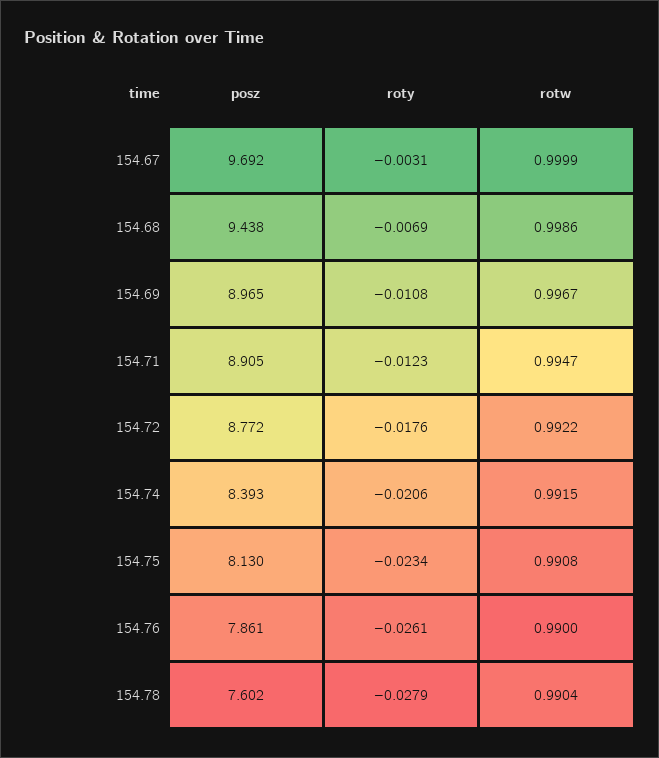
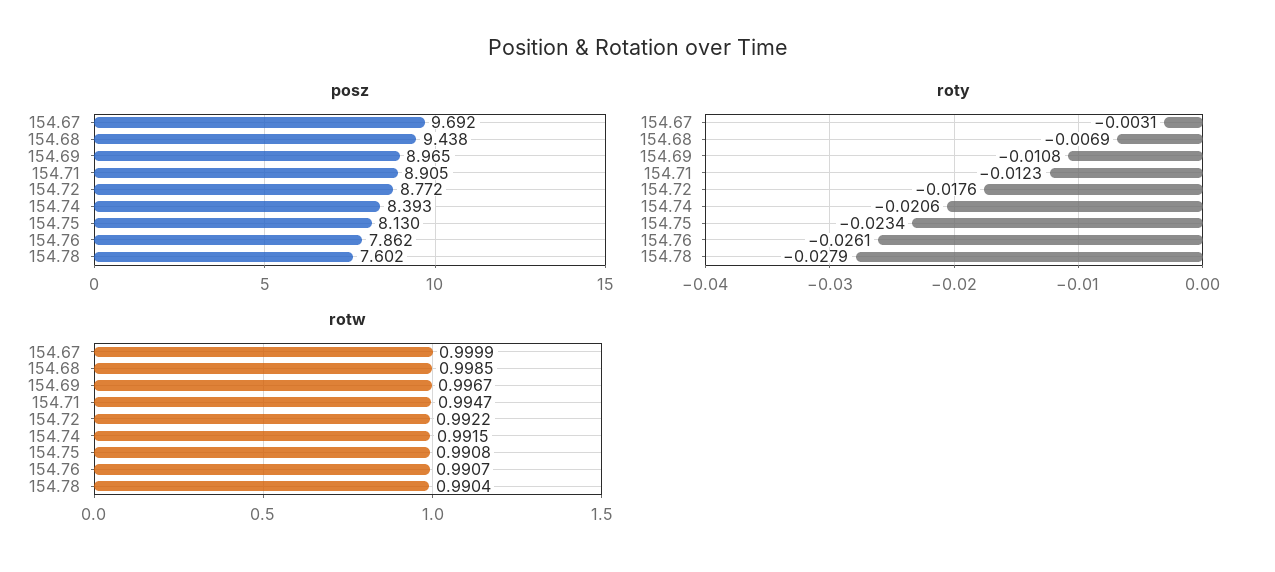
  {
    "posz": {
      "154.67": 9.692,
      "154.68": 9.438,
      "154.69": 8.965,
      "154.71": 8.905,
      "154.72": 8.772,
      "154.74": 8.393,
      "154.75": 8.13,
-     "154.76": 7.861,
+     "154.76": 7.862,
      "154.78": 7.602
    },
    "roty": {
      "154.67": -0.0031,
      "154.68": -0.0069,
      "154.69": -0.0108,
      "154.71": -0.0123,
      "154.72": -0.0176,
      "154.74": -0.0206,
      "154.75": -0.0234,
      "154.76": -0.0261,
      "154.78": -0.0279
    },
    "rotw": {
      "154.67": 0.9999,
-     "154.68": 0.9986,
+     "154.68": 0.9985,
      "154.69": 0.9967,
      "154.71": 0.9947,
      "154.72": 0.9922,
      "154.74": 0.9915,
      "154.75": 0.9908,
-     "154.76": 0.99,
+     "154.76": 0.9907,
      "154.78": 0.9904
    }
  }

